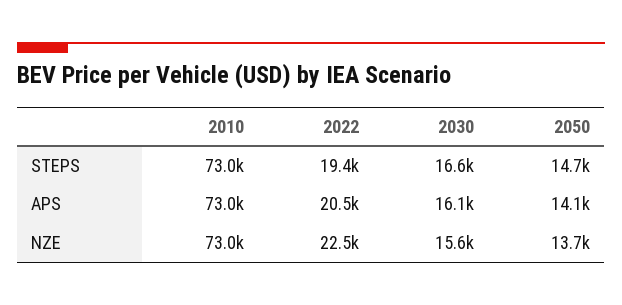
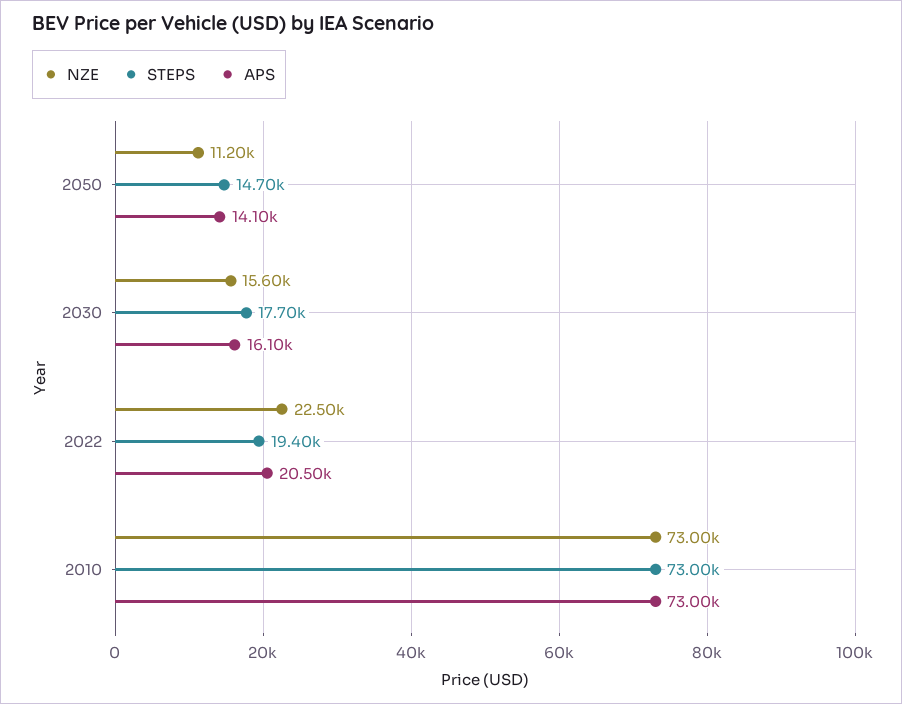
  {
    "STEPS": {
      "2010": 73000,
      "2022": 19400,
-     "2030": 16600,
+     "2030": 17700,
      "2050": 14700
    },
    "APS": {
      "2010": 73000,
      "2022": 20500,
      "2030": 16100,
      "2050": 14100
    },
    "NZE": {
      "2010": 73000,
      "2022": 22500,
      "2030": 15600,
-     "2050": 13700
+     "2050": 11200
    }
  }

